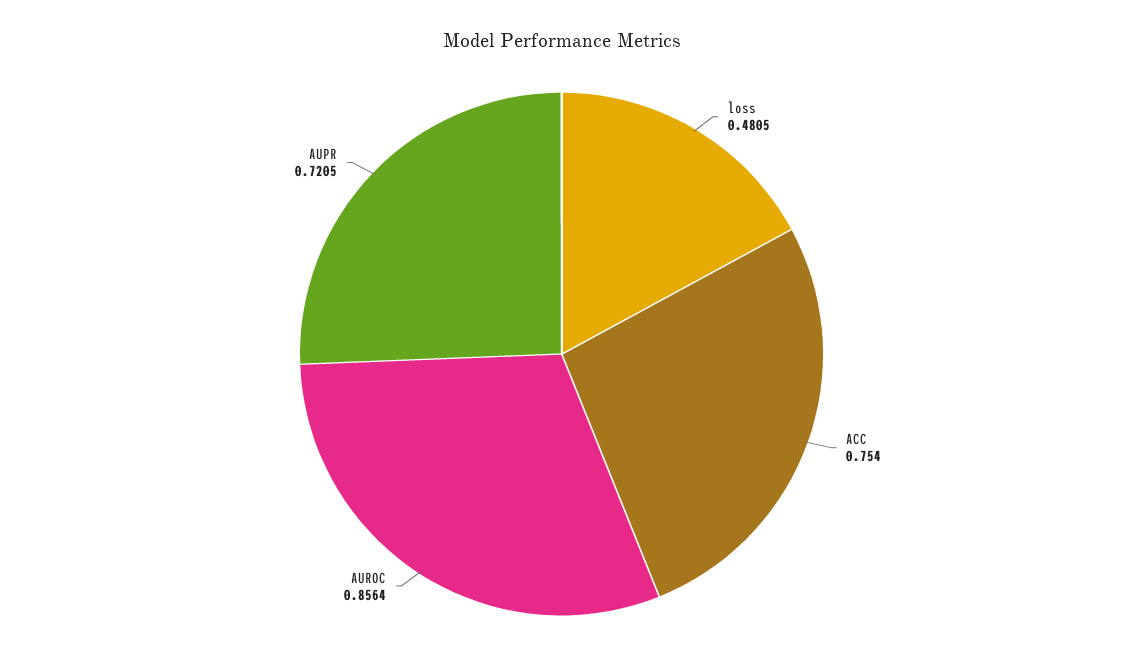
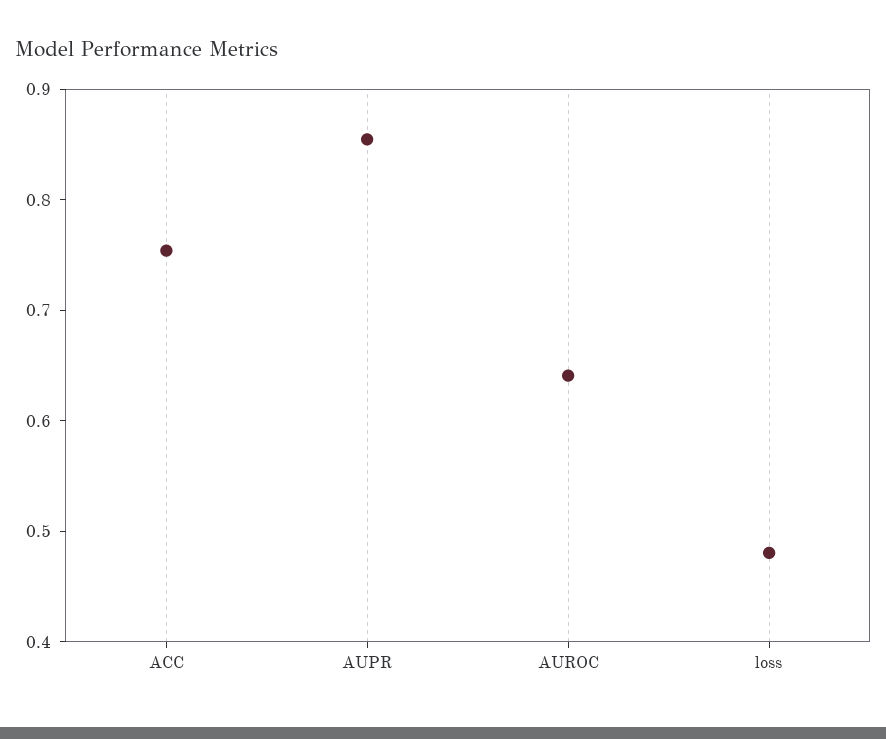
  {
    "loss": 0.4805,
    "ACC": 0.754,
-   "AUROC": 0.8564,
+   "AUROC": 0.64,
-   "AUPR": 0.7205
+   "AUPR": 0.86
  }

